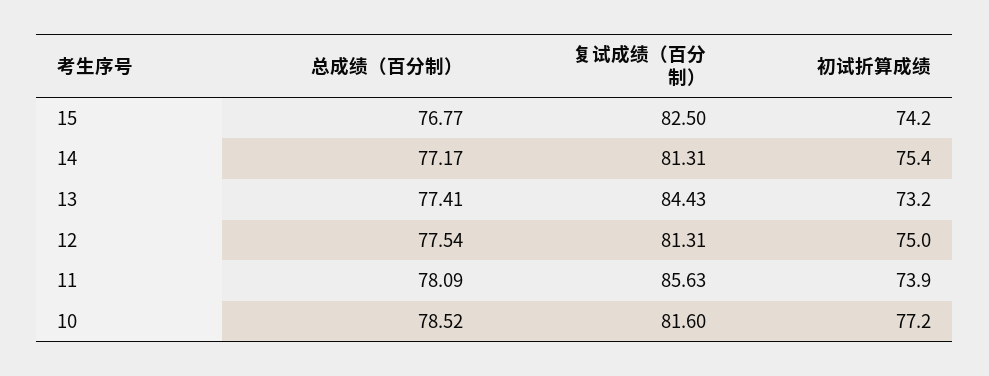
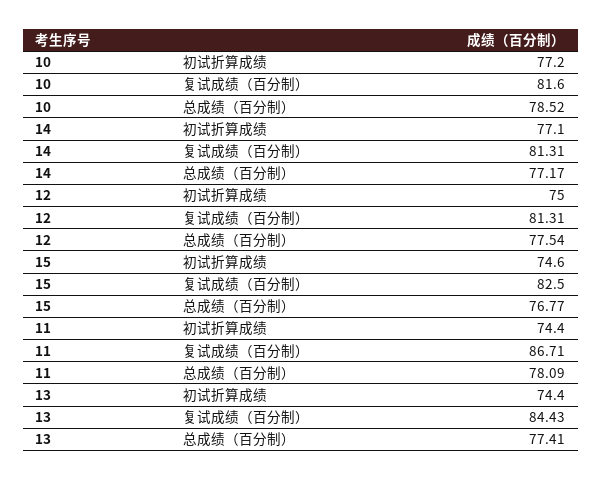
  {
    "总成绩（百分制）": {
      "15": 76.77,
      "14": 77.17,
      "13": 77.41,
      "12": 77.54,
      "11": 78.09,
      "10": 78.52
    },
    "复试成绩（百分制）": {
      "15": 82.5,
      "14": 81.31,
      "13": 84.43,
      "12": 81.31,
-     "11": 85.63,
+     "11": 86.71,
      "10": 81.6
    },
    "初试折算成绩": {
-     "15": 74.2,
+     "15": 74.6,
-     "14": 75.4,
+     "14": 77.1,
-     "13": 73.2,
+     "13": 74.4,
      "12": 75,
-     "11": 73.9,
+     "11": 74.4,
      "10": 77.2
    }
  }

